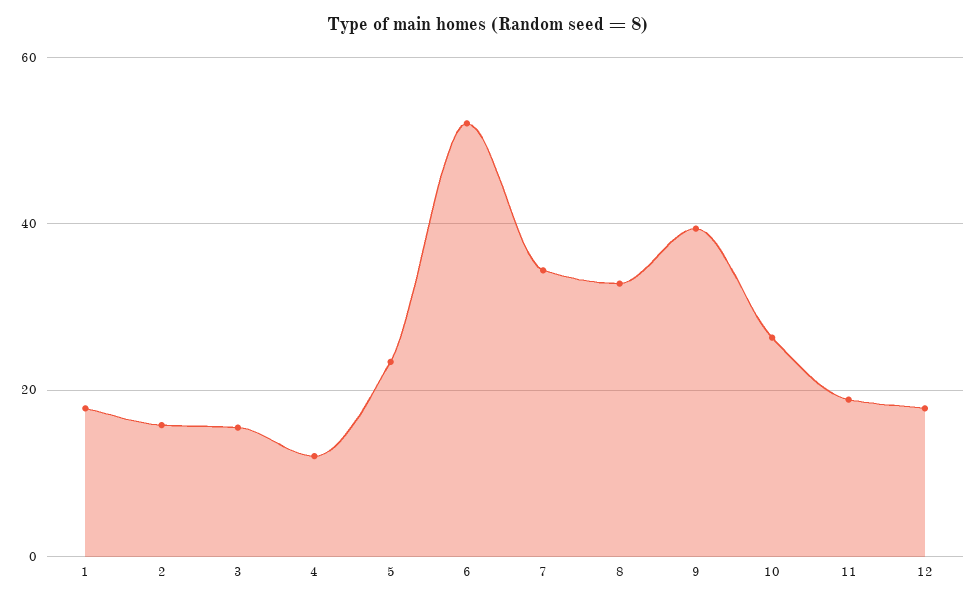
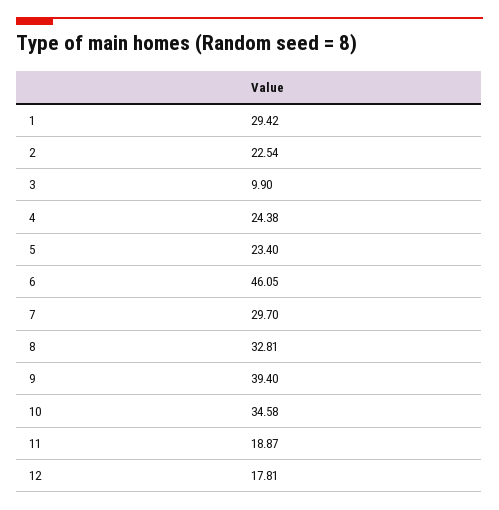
  {
-   "1": 18,
+   "1": 29.42,
-   "2": 16,
+   "2": 22.54,
-   "3": 16,
+   "3": 9.9,
-   "4": 12,
+   "4": 24.38,
    "5": 23.4,
-   "6": 52,
+   "6": 46.05,
-   "7": 34,
+   "7": 29.7,
    "8": 32.81,
    "9": 39.4,
-   "10": 26,
+   "10": 34.58,
    "11": 18.87,
    "12": 17.81
  }

